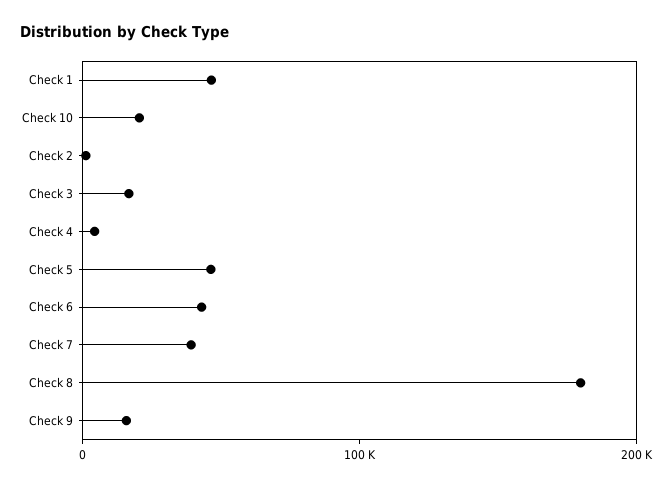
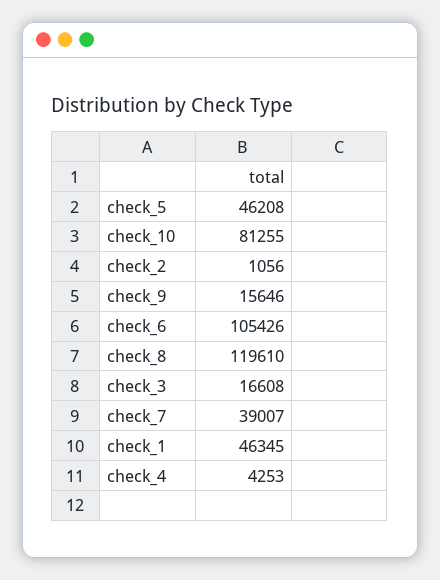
  {
    "Check 1": 46345,
-   "Check 10": 20000,
+   "Check 10": 81255,
    "Check 2": 1056,
    "Check 3": 16608,
    "Check 4": 4253,
    "Check 5": 46208,
-   "Check 6": 40000,
+   "Check 6": 105426,
    "Check 7": 39007,
-   "Check 8": 180000,
+   "Check 8": 119610,
    "Check 9": 15646
  }

